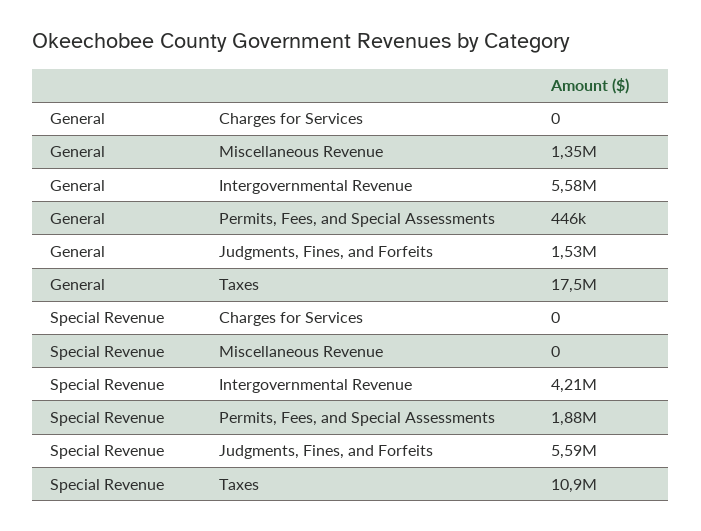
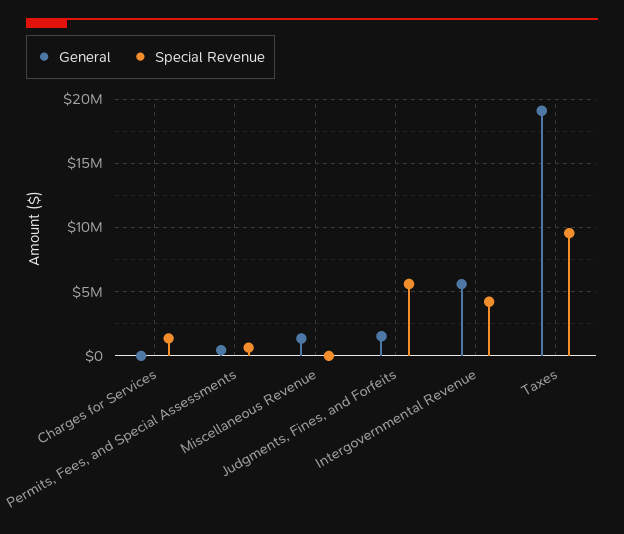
  {
    "General": {
      "Charges for Services": 0,
      "Miscellaneous Revenue": 1350000,
      "Intergovernmental Revenue": 5580000,
      "Permits, Fees, and Special Assessments": 446000,
      "Judgments, Fines, and Forfeits": 1530000,
-     "Taxes": 17500000
+     "Taxes": 19000000
    },
    "Special Revenue": {
-     "Charges for Services": 0,
+     "Charges for Services": 1500000,
      "Miscellaneous Revenue": 0,
      "Intergovernmental Revenue": 4210000,
-     "Permits, Fees, and Special Assessments": 1880000,
+     "Permits, Fees, and Special Assessments": 500000,
      "Judgments, Fines, and Forfeits": 5590000,
-     "Taxes": 10900000
+     "Taxes": 9500000
    }
  }

